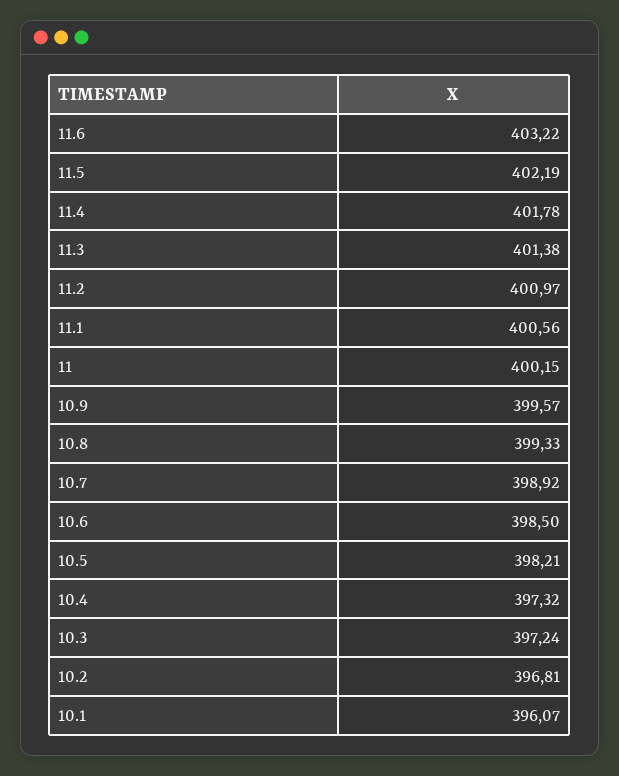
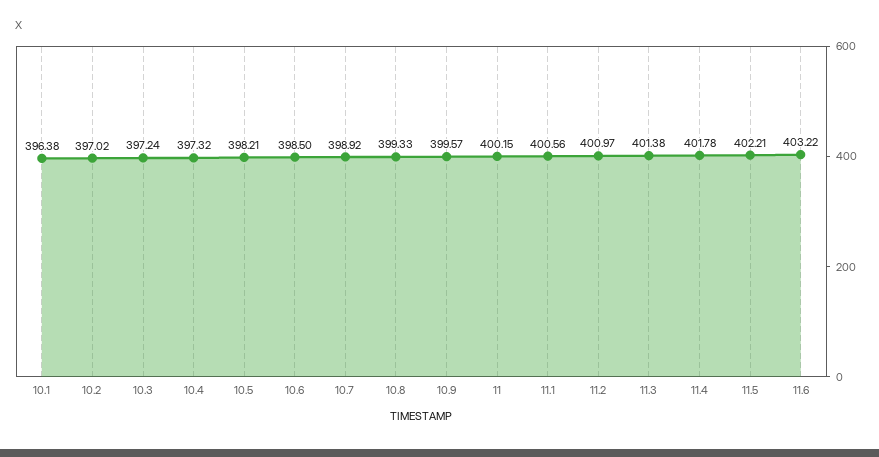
  {
    "11.6": 403.22,
-   "11.5": 402.19,
+   "11.5": 402.21,
    "11.4": 401.78,
    "11.3": 401.38,
    "11.2": 400.97,
    "11.1": 400.56,
    "11": 400.15,
    "10.9": 399.57,
    "10.8": 399.33,
    "10.7": 398.92,
    "10.6": 398.5,
    "10.5": 398.21,
    "10.4": 397.32,
    "10.3": 397.24,
-   "10.2": 396.81,
+   "10.2": 397.02,
-   "10.1": 396.07
+   "10.1": 396.38
  }

